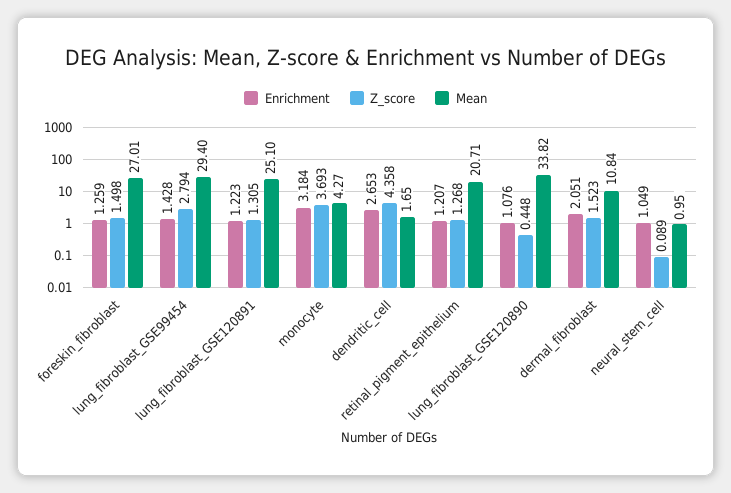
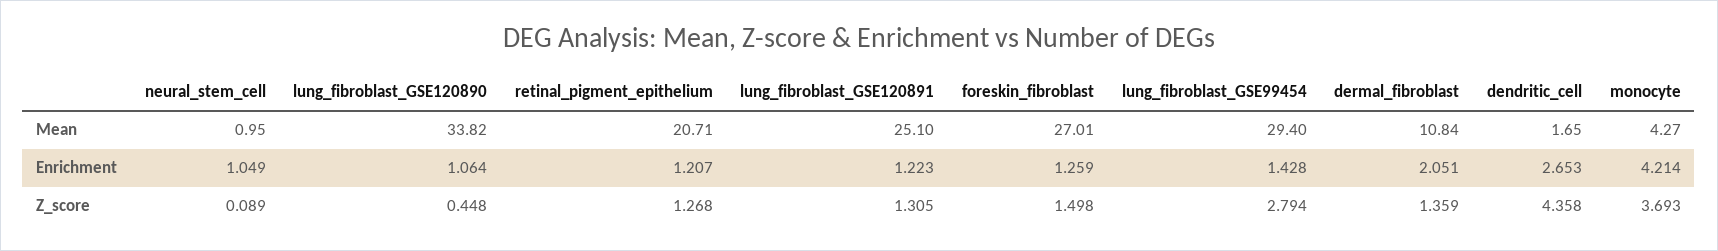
  {
    "Enrichment": {
      "foreskin_fibroblast": 1.259,
      "lung_fibroblast_GSE99454": 1.428,
      "lung_fibroblast_GSE120891": 1.223,
-     "monocyte": 3.184,
+     "monocyte": 4.214,
      "dendritic_cell": 2.653,
      "retinal_pigment_epithelium": 1.207,
-     "lung_fibroblast_GSE120890": 1.076,
+     "lung_fibroblast_GSE120890": 1.064,
      "dermal_fibroblast": 2.051,
      "neural_stem_cell": 1.049
    },
    "Z_score": {
      "foreskin_fibroblast": 1.498,
      "lung_fibroblast_GSE99454": 2.794,
      "lung_fibroblast_GSE120891": 1.305,
      "monocyte": 3.693,
      "dendritic_cell": 4.358,
      "retinal_pigment_epithelium": 1.268,
      "lung_fibroblast_GSE120890": 0.448,
-     "dermal_fibroblast": 1.523,
+     "dermal_fibroblast": 1.359,
      "neural_stem_cell": 0.089
    },
    "Mean": {
      "foreskin_fibroblast": 27.01,
      "lung_fibroblast_GSE99454": 29.4,
      "lung_fibroblast_GSE120891": 25.1,
      "monocyte": 4.27,
      "dendritic_cell": 1.65,
      "retinal_pigment_epithelium": 20.71,
      "lung_fibroblast_GSE120890": 33.82,
      "dermal_fibroblast": 10.84,
      "neural_stem_cell": 0.95
    }
  }

